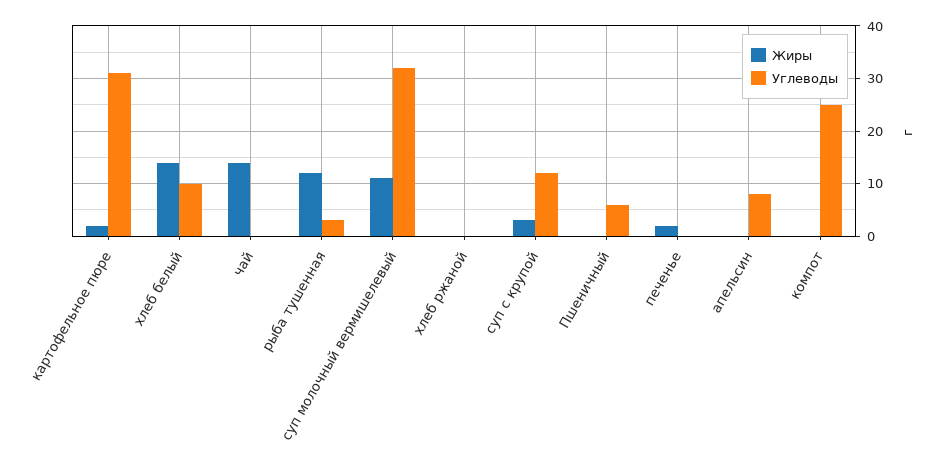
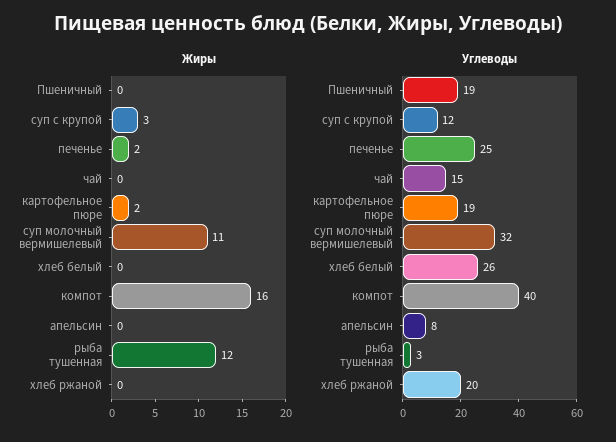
  {
    "Жиры": {
      "картофельное пюре": 2,
-     "хлеб белый": 15,
+     "хлеб белый": 0,
-     "чай": 15,
+     "чай": 0,
      "рыба тушенная": 12,
      "суп молочный вермишелевый": 11,
      "хлеб ржаной": 0,
      "суп с крупой": 3,
      "Пшеничный": 0,
      "печенье": 2,
      "апельсин": 0,
-     "компот": 0
+     "компот": 16
    },
    "Углеводы": {
-     "картофельное пюре": 30,
+     "картофельное пюре": 19,
-     "хлеб белый": 10,
+     "хлеб белый": 26,
-     "чай": 0,
+     "чай": 15,
      "рыба тушенная": 3,
      "суп молочный вермишелевый": 32,
-     "хлеб ржаной": 0,
+     "хлеб ржаной": 20,
      "суп с крупой": 12,
-     "Пшеничный": 5,
+     "Пшеничный": 19,
-     "печенье": 0,
+     "печенье": 25,
      "апельсин": 8,
-     "компот": 25
+     "компот": 40
    }
  }

